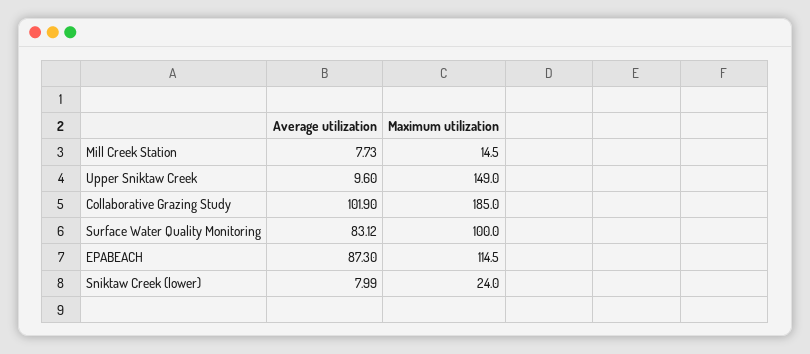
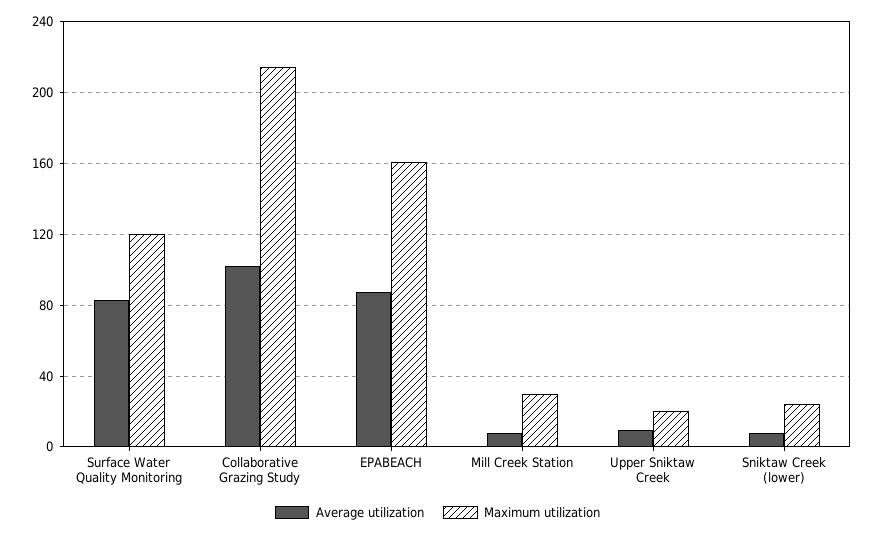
  {
    "Average utilization": {
      "Mill Creek Station": 7.73,
      "Upper Sniktaw Creek": 9.6,
      "Collaborative Grazing Study": 101.9,
      "Surface Water Quality Monitoring": 83.12,
      "EPABEACH": 87.3,
      "Sniktaw Creek (lower)": 7.99
    },
    "Maximum utilization": {
-     "Mill Creek Station": 14.5,
+     "Mill Creek Station": 30,
-     "Upper Sniktaw Creek": 149,
+     "Upper Sniktaw Creek": 20,
-     "Collaborative Grazing Study": 185,
+     "Collaborative Grazing Study": 215,
-     "Surface Water Quality Monitoring": 100,
+     "Surface Water Quality Monitoring": 120,
-     "EPABEACH": 114.5,
+     "EPABEACH": 160,
      "Sniktaw Creek (lower)": 24
    }
  }

